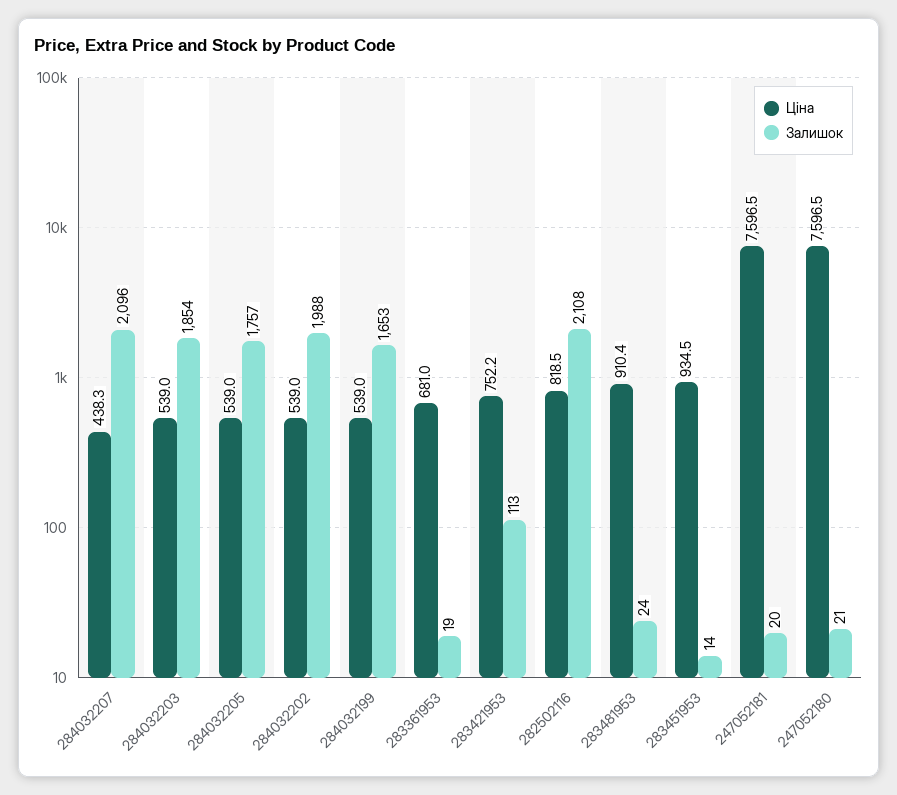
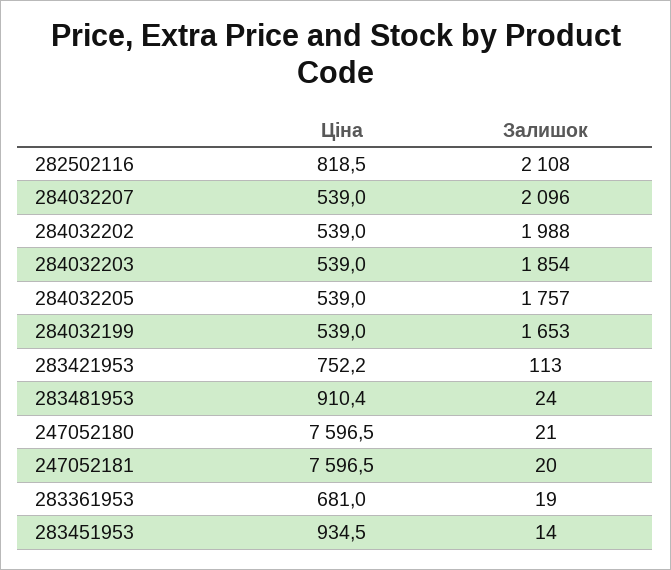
  {
    "Ціна": {
-     "284032207": 438.3,
+     "284032207": 539,
      "284032203": 539,
      "284032205": 539,
      "284032202": 539,
      "284032199": 539,
      "283361953": 681,
      "283421953": 752.2,
      "282502116": 818.5,
      "283481953": 910.4,
      "283451953": 934.5,
      "247052181": 7596.5,
      "247052180": 7596.5
    },
    "Залишок": {
      "284032207": 2096,
      "284032203": 1854,
      "284032205": 1757,
      "284032202": 1988,
      "284032199": 1653,
      "283361953": 19,
      "283421953": 113,
      "282502116": 2108,
      "283481953": 24,
      "283451953": 14,
      "247052181": 20,
      "247052180": 21
    }
  }

